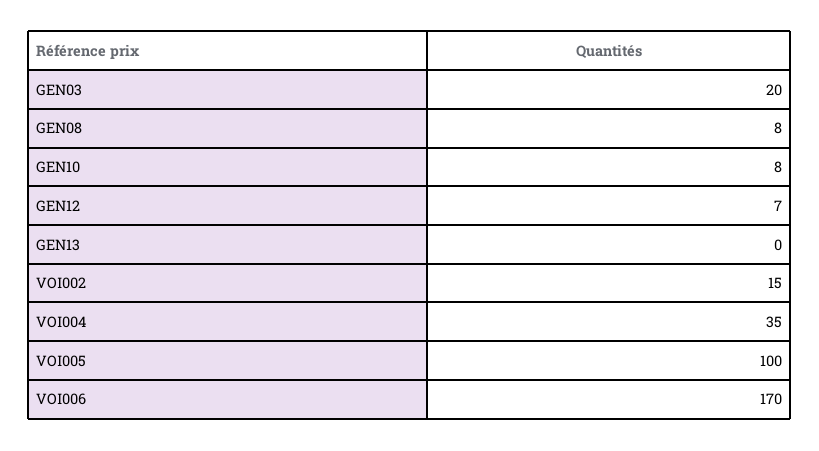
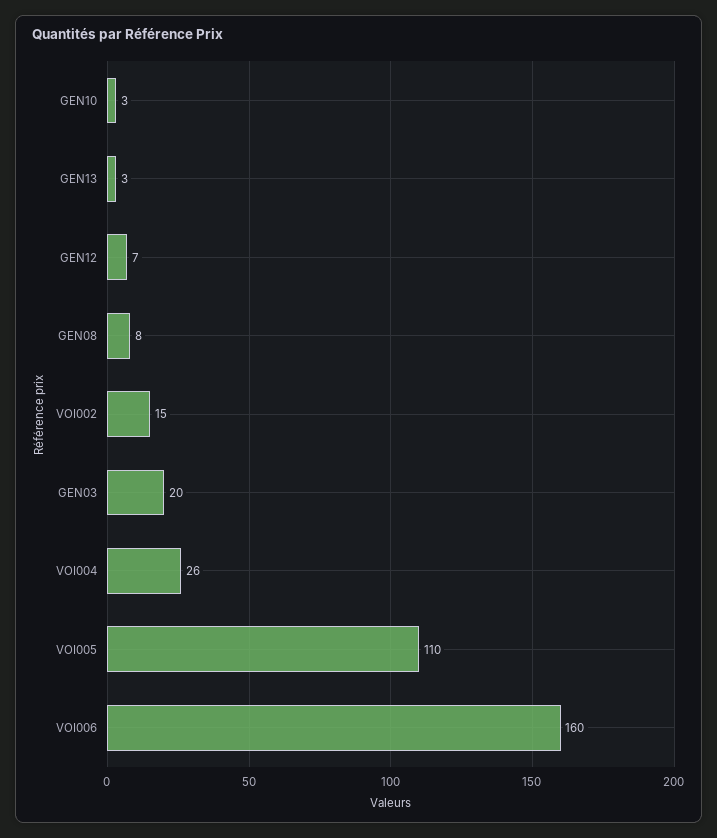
  {
    "GEN03": 20,
    "GEN08": 8,
-   "GEN10": 8,
+   "GEN10": 3,
    "GEN12": 7,
-   "GEN13": 0,
+   "GEN13": 3,
    "VOI002": 15,
-   "VOI004": 35,
+   "VOI004": 26,
-   "VOI005": 100,
+   "VOI005": 110,
-   "VOI006": 170
+   "VOI006": 160
  }

